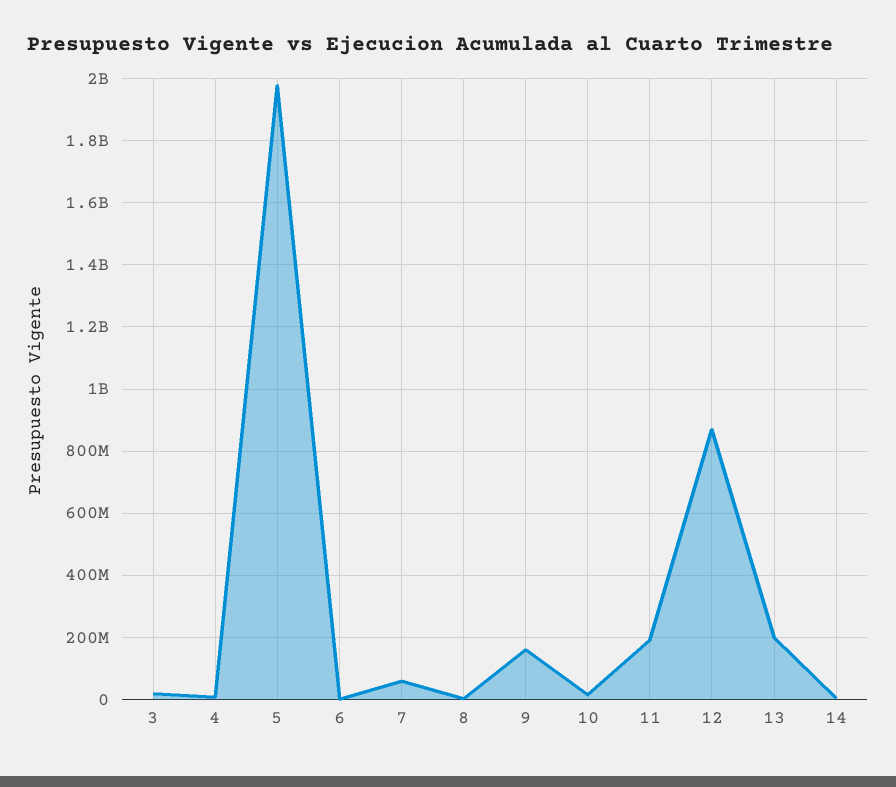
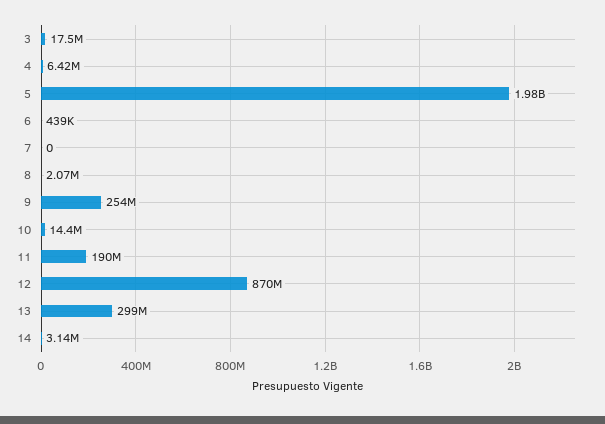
  {
    "3": 17500000,
    "4": 6420000,
    "5": 1980000000,
    "6": 439000,
-   "7": 60000000,
+   "7": 0,
    "8": 2070000,
-   "9": 160000000,
+   "9": 254000000,
    "10": 14400000,
    "11": 190000000,
    "12": 870000000,
-   "13": 200000000,
+   "13": 299000000,
    "14": 3140000
  }

